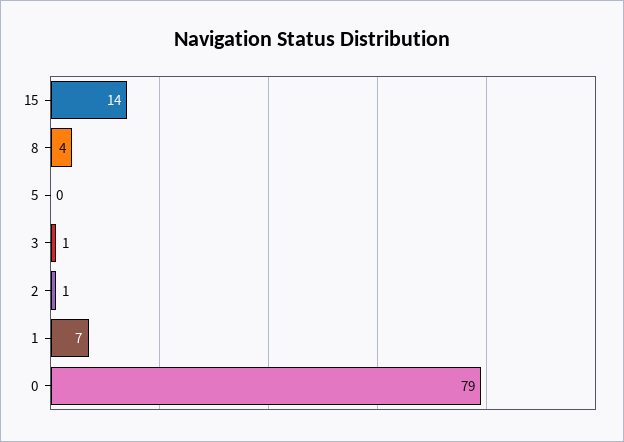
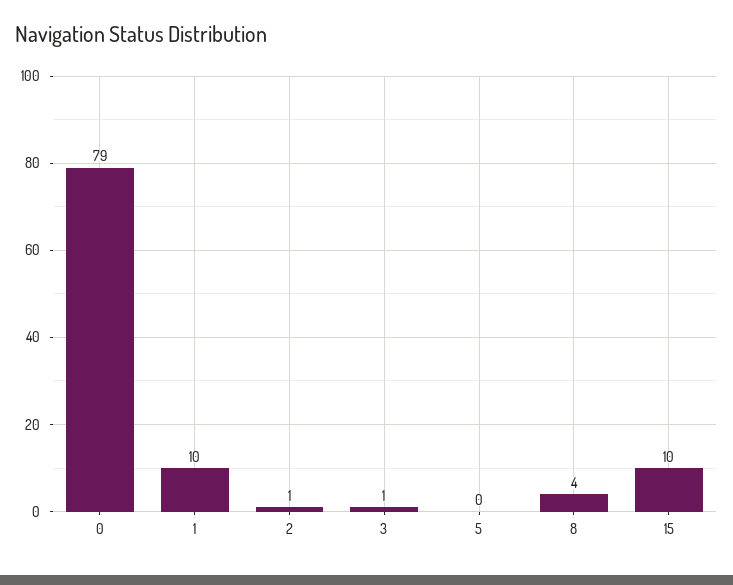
  {
-   "15": 14,
+   "15": 10,
    "8": 4,
    "5": 0,
    "3": 1,
    "2": 1,
-   "1": 7,
+   "1": 10,
    "0": 79
  }

